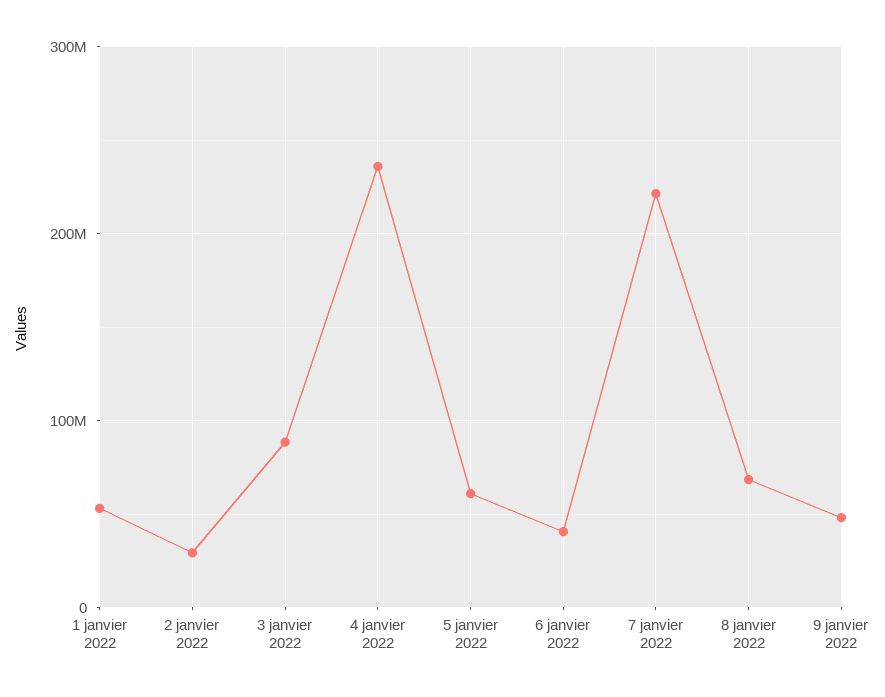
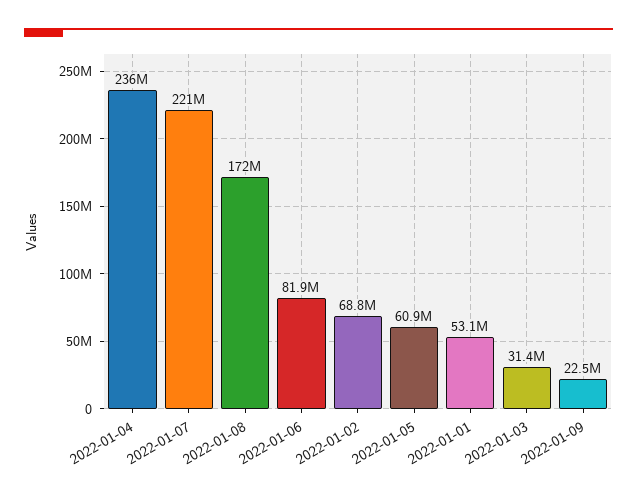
  {
    "1 janvier 2022": 53100000,
-   "2 janvier 2022": 30000000,
+   "2 janvier 2022": 68800000,
-   "3 janvier 2022": 90000000,
+   "3 janvier 2022": 31400000,
    "4 janvier 2022": 236000000,
    "5 janvier 2022": 60900000,
-   "6 janvier 2022": 40000000,
+   "6 janvier 2022": 81900000,
    "7 janvier 2022": 221000000,
-   "8 janvier 2022": 70000000,
+   "8 janvier 2022": 172000000,
-   "9 janvier 2022": 50000000
+   "9 janvier 2022": 22500000
  }

